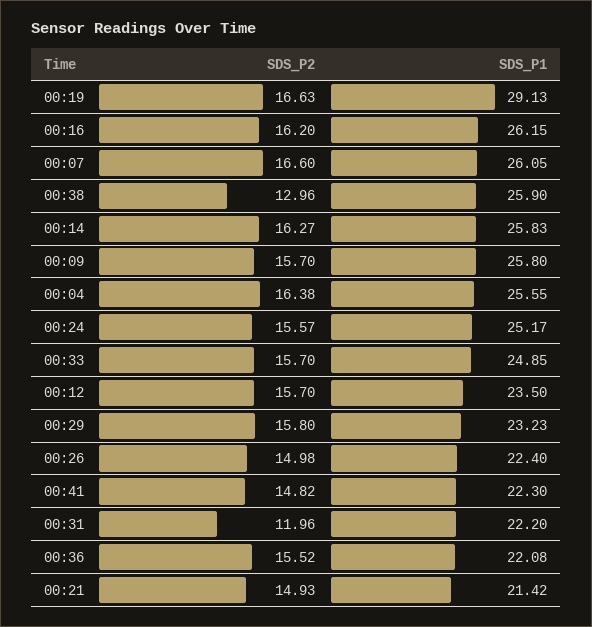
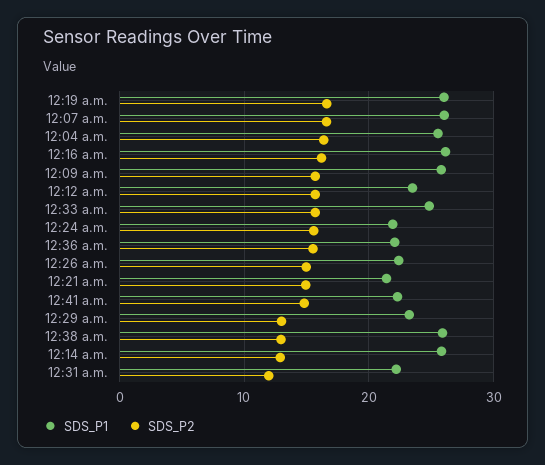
  {
    "SDS_P2": {
      "00:19": 16.63,
      "00:16": 16.2,
      "00:07": 16.6,
      "00:38": 12.96,
-     "00:14": 16.27,
+     "00:14": 13,
      "00:09": 15.7,
      "00:04": 16.38,
      "00:24": 15.57,
      "00:33": 15.7,
      "00:12": 15.7,
-     "00:29": 15.8,
+     "00:29": 13,
      "00:26": 14.98,
      "00:41": 14.82,
      "00:31": 11.96,
      "00:36": 15.52,
      "00:21": 14.93
    },
    "SDS_P1": {
-     "00:19": 29.13,
+     "00:19": 26,
      "00:16": 26.15,
      "00:07": 26.05,
      "00:38": 25.9,
      "00:14": 25.83,
      "00:09": 25.8,
      "00:04": 25.55,
-     "00:24": 25.17,
+     "00:24": 22,
      "00:33": 24.85,
      "00:12": 23.5,
      "00:29": 23.23,
      "00:26": 22.4,
      "00:41": 22.3,
      "00:31": 22.2,
      "00:36": 22.08,
      "00:21": 21.42
    }
  }

